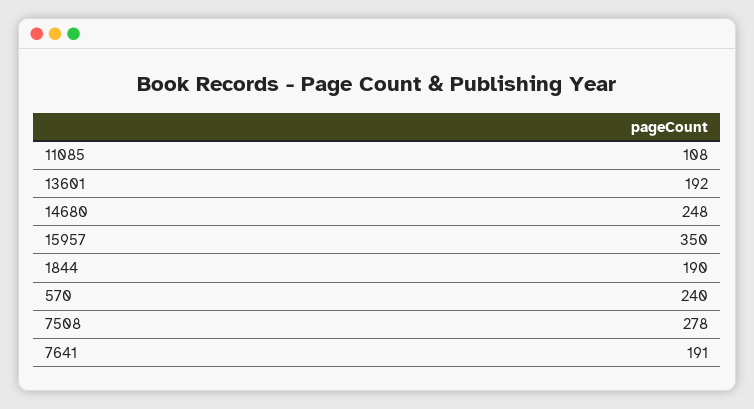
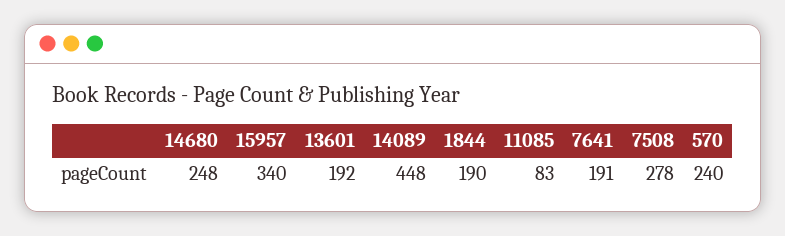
  {
-   "11085": 108,
+   "11085": 83,
    "13601": 192,
    "14680": 248,
-   "15957": 350,
+   "15957": 340,
    "1844": 190,
    "570": 240,
    "7508": 278,
-   "7641": 191
+   "7641": 191,
+   "14089": 448
  }

